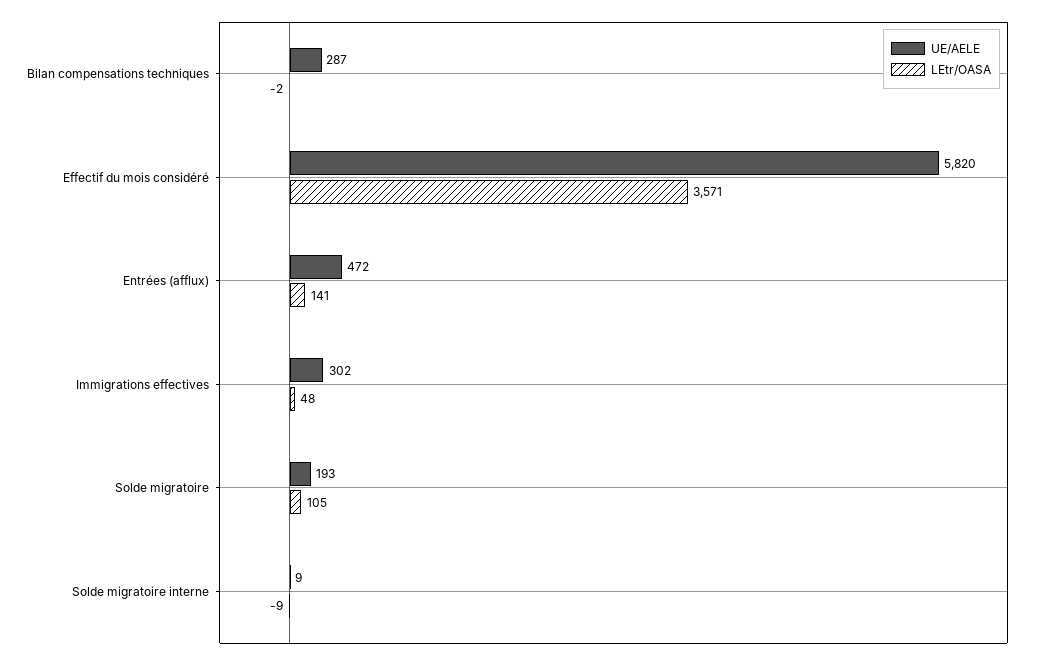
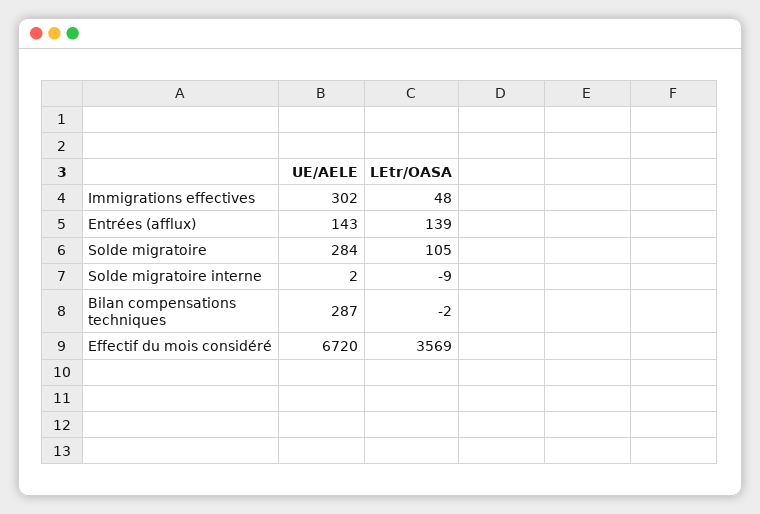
  {
    "UE/AELE": {
      "Bilan compensations techniques": 287,
-     "Effectif du mois considéré": 5820,
+     "Effectif du mois considéré": 6720,
-     "Entrées (afflux)": 472,
+     "Entrées (afflux)": 143,
      "Immigrations effectives": 302,
-     "Solde migratoire": 193,
+     "Solde migratoire": 284,
-     "Solde migratoire interne": 9
+     "Solde migratoire interne": 2
    },
    "LEtr/OASA": {
      "Bilan compensations techniques": -2,
-     "Effectif du mois considéré": 3571,
+     "Effectif du mois considéré": 3569,
-     "Entrées (afflux)": 141,
+     "Entrées (afflux)": 139,
      "Immigrations effectives": 48,
      "Solde migratoire": 105,
      "Solde migratoire interne": -9
    }
  }

